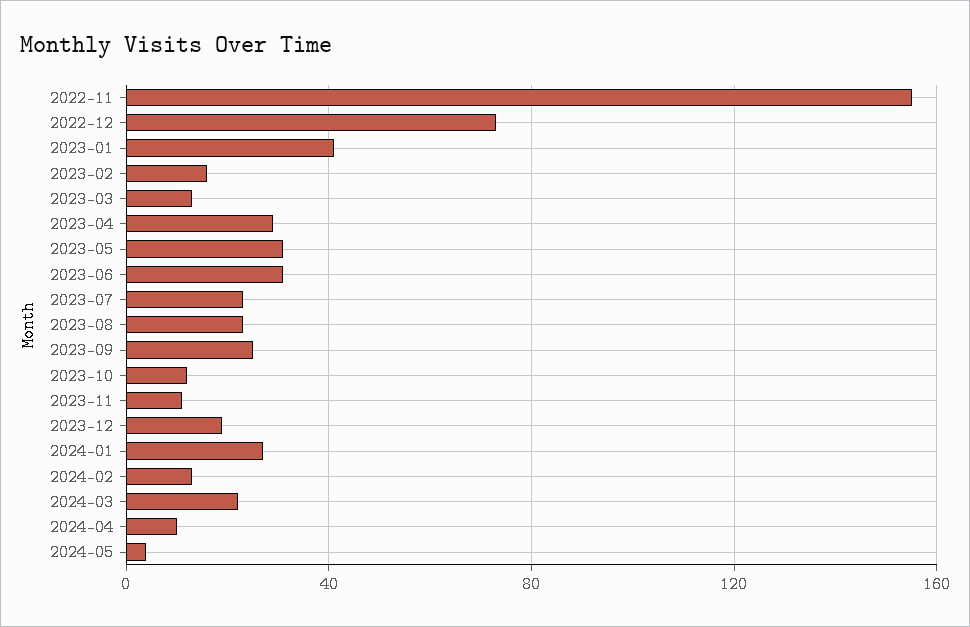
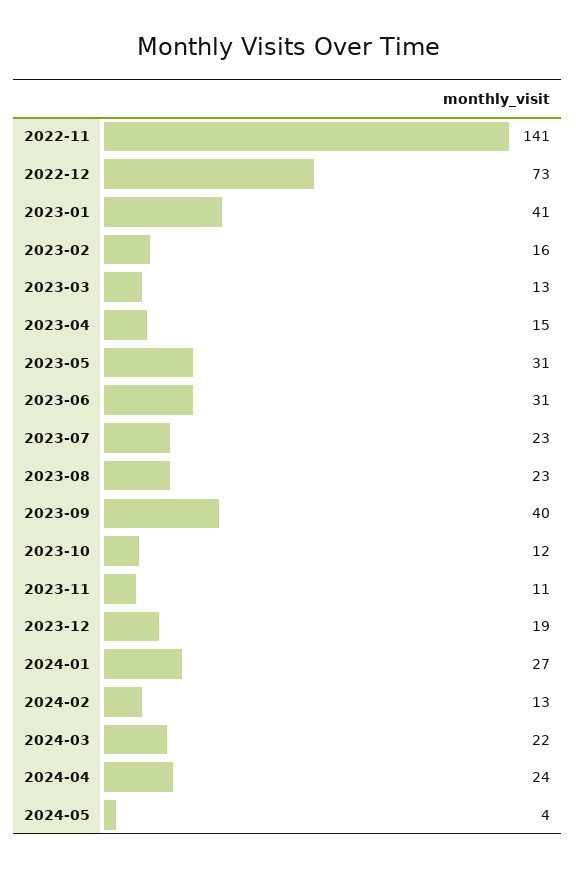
  {
-   "2022-11": 155,
+   "2022-11": 141,
    "2022-12": 73,
    "2023-01": 41,
    "2023-02": 16,
    "2023-03": 13,
-   "2023-04": 30,
+   "2023-04": 15,
    "2023-05": 31,
    "2023-06": 31,
    "2023-07": 23,
    "2023-08": 23,
-   "2023-09": 25,
+   "2023-09": 40,
    "2023-10": 12,
    "2023-11": 11,
    "2023-12": 19,
    "2024-01": 27,
    "2024-02": 13,
    "2024-03": 22,
-   "2024-04": 10,
+   "2024-04": 24,
    "2024-05": 4
  }

